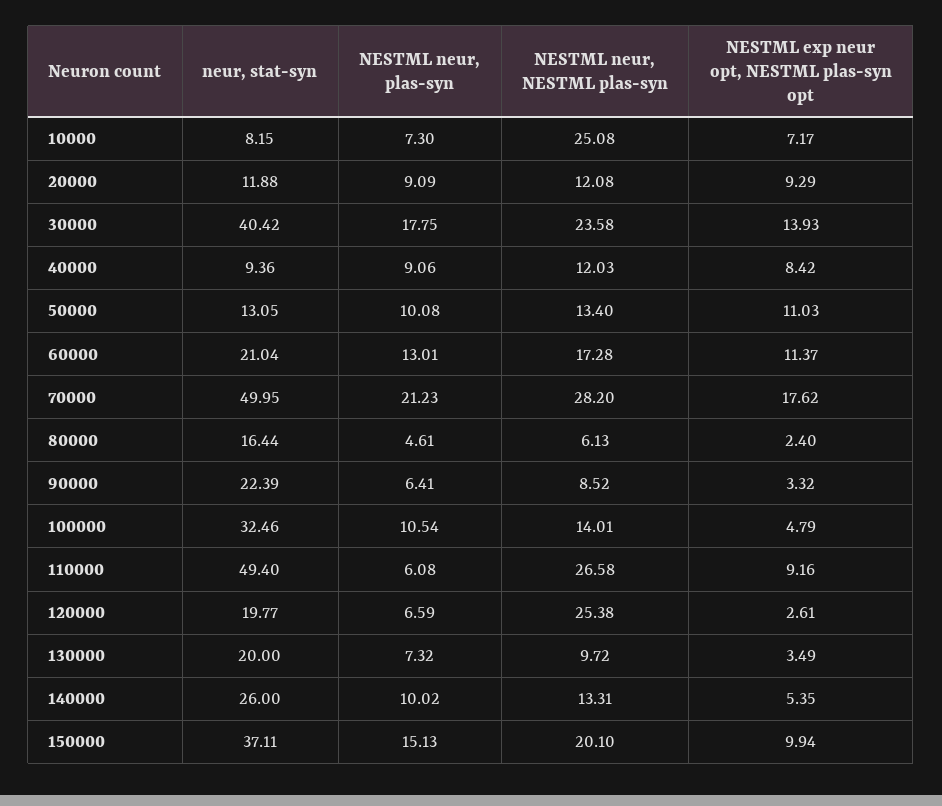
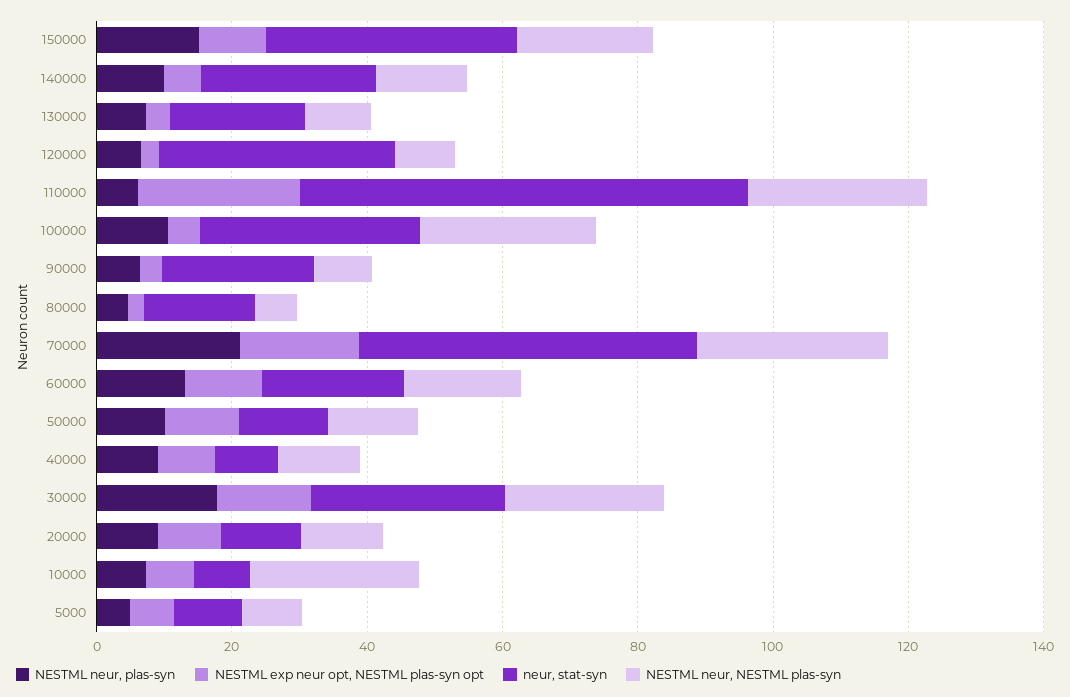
  {
    "neur, stat-syn": {
      "10000": 8.15,
      "20000": 11.88,
-     "30000": 40.42,
+     "30000": 30,
      "40000": 9.36,
      "50000": 13.05,
      "60000": 21.04,
      "70000": 49.95,
      "80000": 16.44,
      "90000": 22.39,
      "100000": 32.46,
-     "110000": 49.4,
+     "110000": 65,
-     "120000": 19.77,
+     "120000": 35,
      "130000": 20,
      "140000": 26,
-     "150000": 37.11
+     "150000": 37.11,
+     "5000": 10
    },
    "NESTML neur, plas-syn": {
      "10000": 7.3,
      "20000": 9.09,
      "30000": 17.75,
      "40000": 9.06,
      "50000": 10.08,
      "60000": 13.01,
      "70000": 21.23,
      "80000": 4.61,
      "90000": 6.41,
      "100000": 10.54,
      "110000": 6.08,
      "120000": 6.59,
      "130000": 7.32,
      "140000": 10.02,
-     "150000": 15.13
+     "150000": 15.13,
+     "5000": 5
    },
    "NESTML neur, NESTML plas-syn": {
      "10000": 25.08,
      "20000": 12.08,
      "30000": 23.58,
      "40000": 12.03,
      "50000": 13.4,
      "60000": 17.28,
      "70000": 28.2,
      "80000": 6.13,
      "90000": 8.52,
-     "100000": 14.01,
+     "100000": 25,
      "110000": 26.58,
-     "120000": 25.38,
+     "120000": 10,
      "130000": 9.72,
      "140000": 13.31,
-     "150000": 20.1
+     "150000": 20.1,
+     "5000": 10
    },
    "NESTML exp neur opt, NESTML plas-syn opt": {
      "10000": 7.17,
      "20000": 9.29,
      "30000": 13.93,
      "40000": 8.42,
      "50000": 11.03,
      "60000": 11.37,
      "70000": 17.62,
      "80000": 2.4,
      "90000": 3.32,
      "100000": 4.79,
-     "110000": 9.16,
+     "110000": 25,
      "120000": 2.61,
      "130000": 3.49,
      "140000": 5.35,
-     "150000": 9.94
+     "150000": 9.94,
+     "5000": 5
    }
  }

